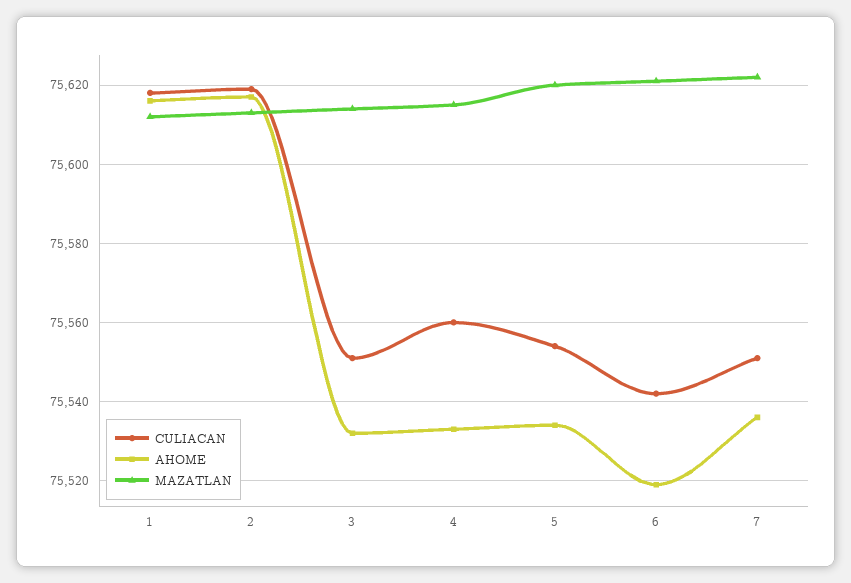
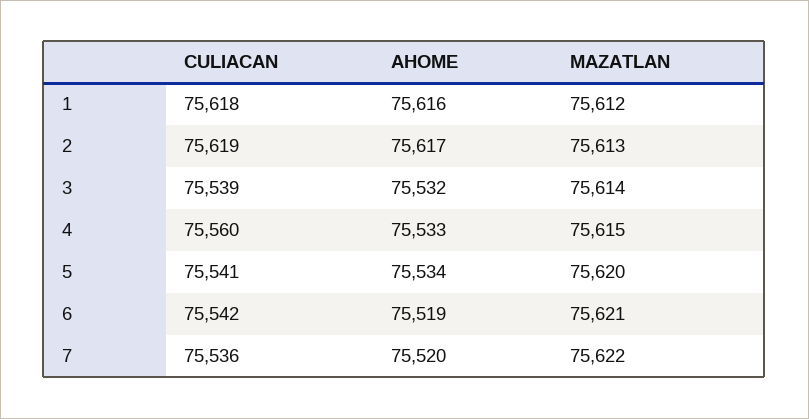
  {
    "CULIACAN": {
      "1": 75618,
      "2": 75619,
-     "3": 75550,
+     "3": 75539,
      "4": 75560,
-     "5": 75555,
+     "5": 75541,
      "6": 75542,
-     "7": 75550
+     "7": 75536
    },
    "AHOME": {
      "1": 75616,
      "2": 75617,
      "3": 75532,
      "4": 75533,
      "5": 75534,
      "6": 75519,
-     "7": 75535
+     "7": 75520
    },
    "MAZATLAN": {
      "1": 75612,
      "2": 75613,
      "3": 75614,
      "4": 75615,
      "5": 75620,
      "6": 75621,
      "7": 75622
    }
  }

